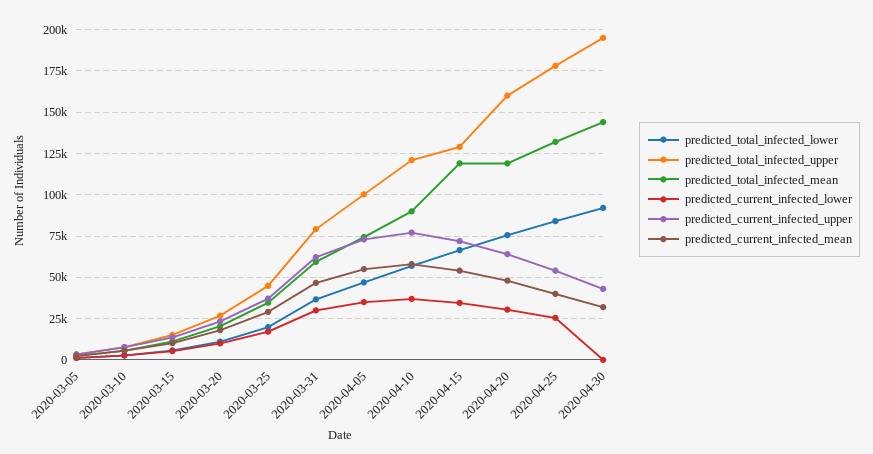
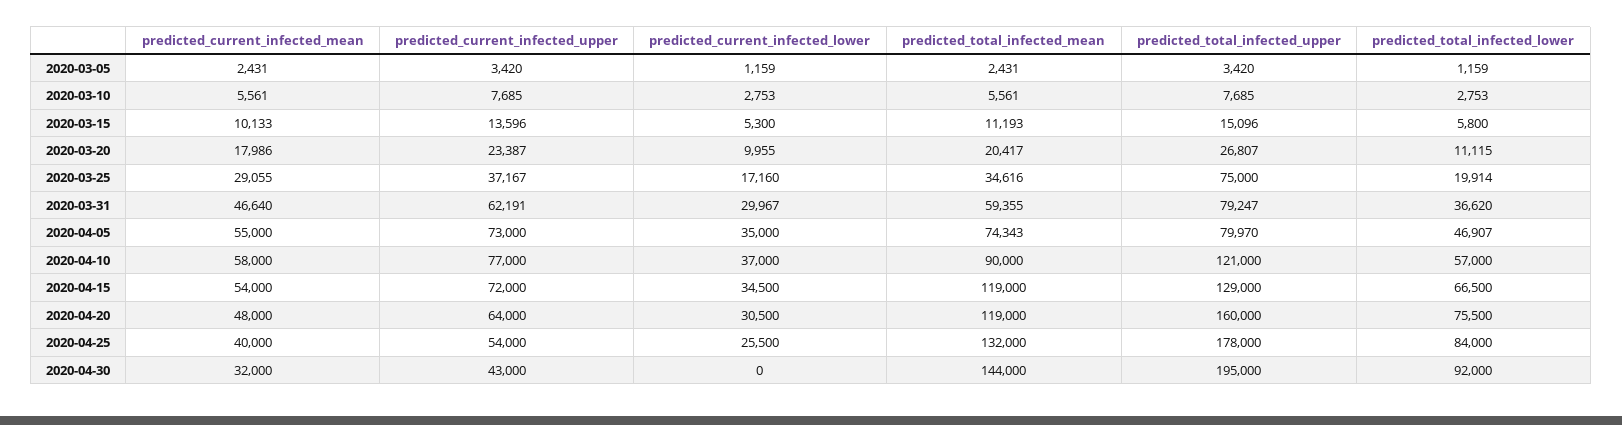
  {
    "predicted_total_infected_lower": {
      "2020-03-05": 1159,
      "2020-03-10": 2753,
      "2020-03-15": 5800,
      "2020-03-20": 11115,
      "2020-03-25": 19914,
      "2020-03-31": 36620,
      "2020-04-05": 46907,
      "2020-04-10": 57000,
      "2020-04-15": 66500,
      "2020-04-20": 75500,
      "2020-04-25": 84000,
      "2020-04-30": 92000
    },
    "predicted_total_infected_upper": {
      "2020-03-05": 3420,
      "2020-03-10": 7685,
      "2020-03-15": 15096,
      "2020-03-20": 26807,
-     "2020-03-25": 45000,
+     "2020-03-25": 75000,
      "2020-03-31": 79247,
-     "2020-04-05": 100000,
+     "2020-04-05": 79970,
      "2020-04-10": 121000,
      "2020-04-15": 129000,
      "2020-04-20": 160000,
      "2020-04-25": 178000,
      "2020-04-30": 195000
    },
    "predicted_total_infected_mean": {
      "2020-03-05": 2431,
      "2020-03-10": 5561,
      "2020-03-15": 11193,
      "2020-03-20": 20417,
      "2020-03-25": 34616,
      "2020-03-31": 59355,
      "2020-04-05": 74343,
      "2020-04-10": 90000,
      "2020-04-15": 119000,
      "2020-04-20": 119000,
      "2020-04-25": 132000,
      "2020-04-30": 144000
    },
    "predicted_current_infected_lower": {
      "2020-03-05": 1159,
      "2020-03-10": 2753,
      "2020-03-15": 5300,
      "2020-03-20": 9955,
      "2020-03-25": 17160,
      "2020-03-31": 29967,
      "2020-04-05": 35000,
      "2020-04-10": 37000,
      "2020-04-15": 34500,
      "2020-04-20": 30500,
      "2020-04-25": 25500,
      "2020-04-30": 0
    },
    "predicted_current_infected_upper": {
      "2020-03-05": 3420,
      "2020-03-10": 7685,
      "2020-03-15": 13596,
      "2020-03-20": 23387,
      "2020-03-25": 37167,
      "2020-03-31": 62191,
      "2020-04-05": 73000,
      "2020-04-10": 77000,
      "2020-04-15": 72000,
      "2020-04-20": 64000,
      "2020-04-25": 54000,
      "2020-04-30": 43000
    },
    "predicted_current_infected_mean": {
      "2020-03-05": 2431,
      "2020-03-10": 5561,
      "2020-03-15": 10133,
      "2020-03-20": 17986,
      "2020-03-25": 29055,
      "2020-03-31": 46640,
      "2020-04-05": 55000,
      "2020-04-10": 58000,
      "2020-04-15": 54000,
      "2020-04-20": 48000,
      "2020-04-25": 40000,
      "2020-04-30": 32000
    }
  }

